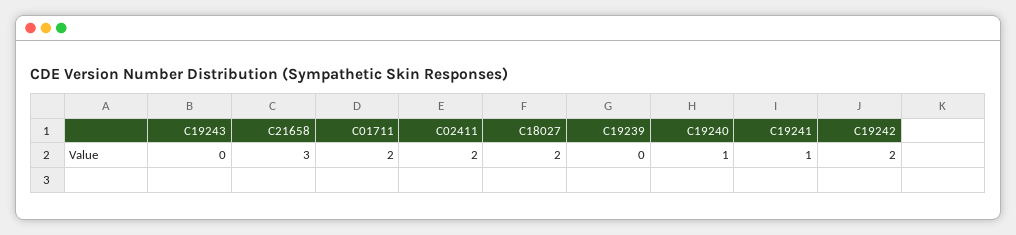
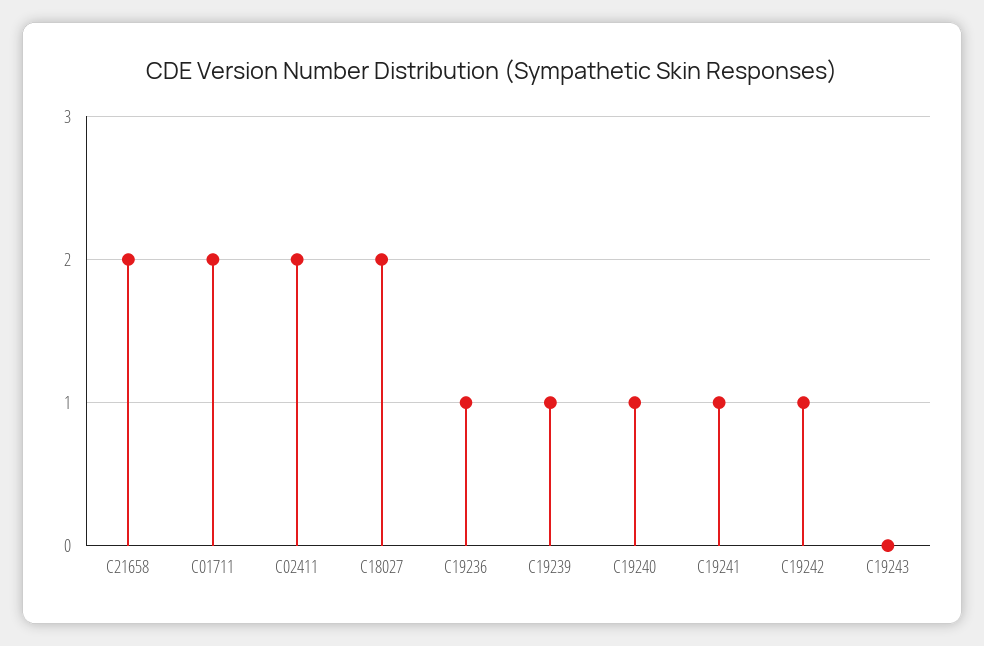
  {
    "C19243": 0,
-   "C21658": 3,
+   "C21658": 2,
    "C01711": 2,
    "C02411": 2,
    "C18027": 2,
-   "C19239": 0,
+   "C19239": 1,
    "C19240": 1,
    "C19241": 1,
-   "C19242": 2
+   "C19242": 1,
+   "C19236": 1
  }

